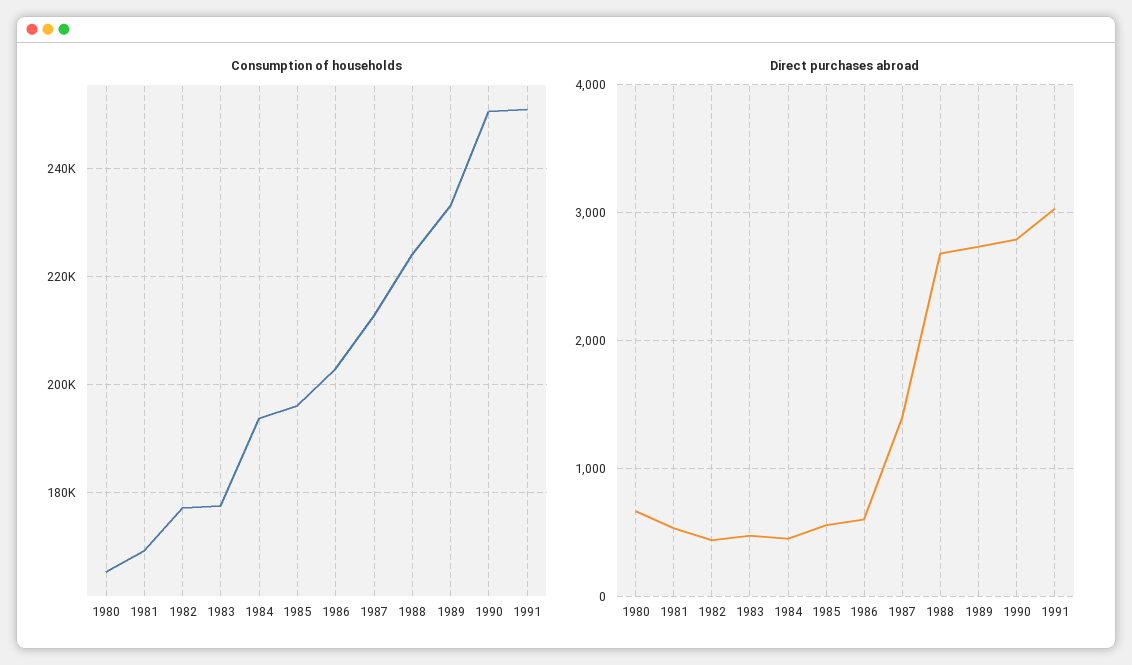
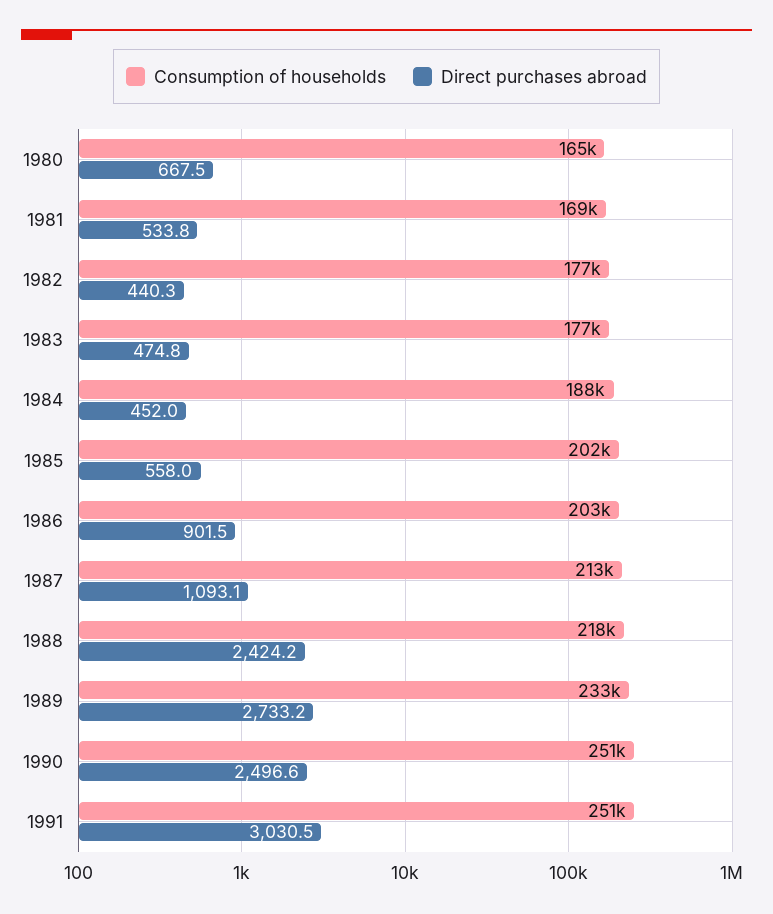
  {
    "Consumption of households": {
      "1980": 165000,
      "1981": 169000,
      "1982": 177000,
      "1983": 177000,
-     "1984": 194000,
+     "1984": 188000,
-     "1985": 196000,
+     "1985": 202000,
      "1986": 203000,
      "1987": 213000,
-     "1988": 224000,
+     "1988": 218000,
      "1989": 233000,
      "1990": 251000,
      "1991": 251000
    },
    "Direct purchases abroad": {
      "1980": 667.5,
      "1981": 533.8,
      "1982": 440.3,
      "1983": 474.8,
      "1984": 452,
      "1985": 558,
-     "1986": 600,
+     "1986": 901.5,
-     "1987": 1400,
+     "1987": 1093.1,
-     "1988": 2700,
+     "1988": 2424.2,
      "1989": 2733.2,
-     "1990": 2800,
+     "1990": 2496.6,
      "1991": 3030.5
    }
  }

